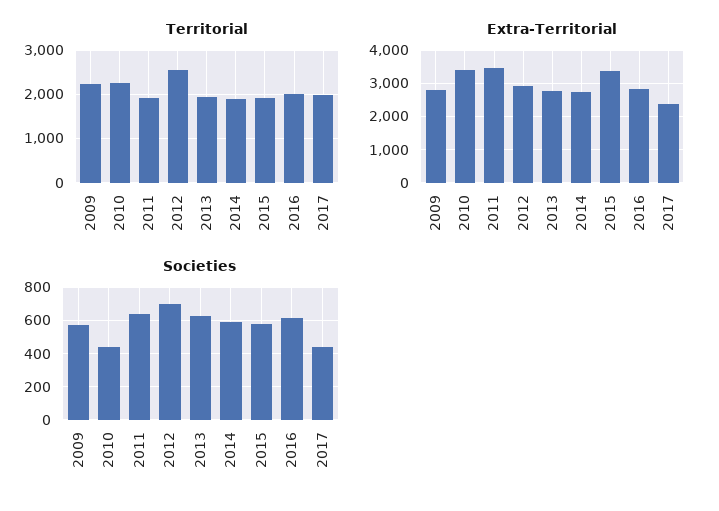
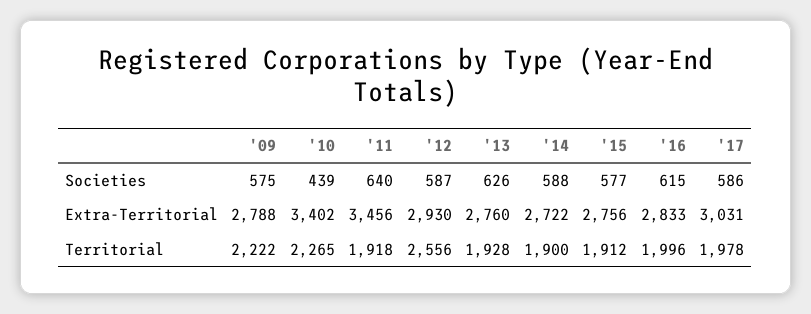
  {
    "Territorial": {
      "2009": 2222,
      "2010": 2265,
      "2011": 1918,
      "2012": 2556,
      "2013": 1928,
      "2014": 1900,
      "2015": 1912,
      "2016": 1996,
      "2017": 1978
    },
    "Extra-Territorial": {
      "2009": 2788,
      "2010": 3402,
      "2011": 3456,
      "2012": 2930,
      "2013": 2760,
      "2014": 2722,
-     "2015": 3400,
+     "2015": 2756,
      "2016": 2833,
-     "2017": 2400
+     "2017": 3031
    },
    "Societies": {
      "2009": 575,
      "2010": 439,
      "2011": 640,
-     "2012": 700,
+     "2012": 587,
      "2013": 626,
      "2014": 588,
      "2015": 577,
      "2016": 615,
-     "2017": 450
+     "2017": 586
    }
  }

